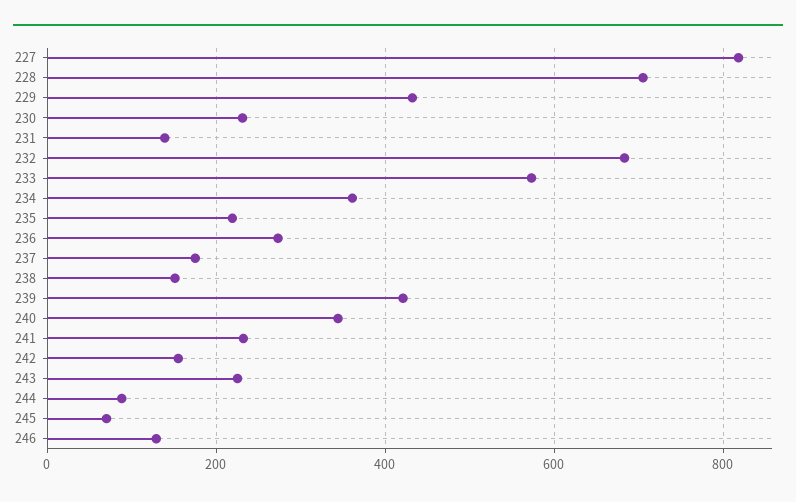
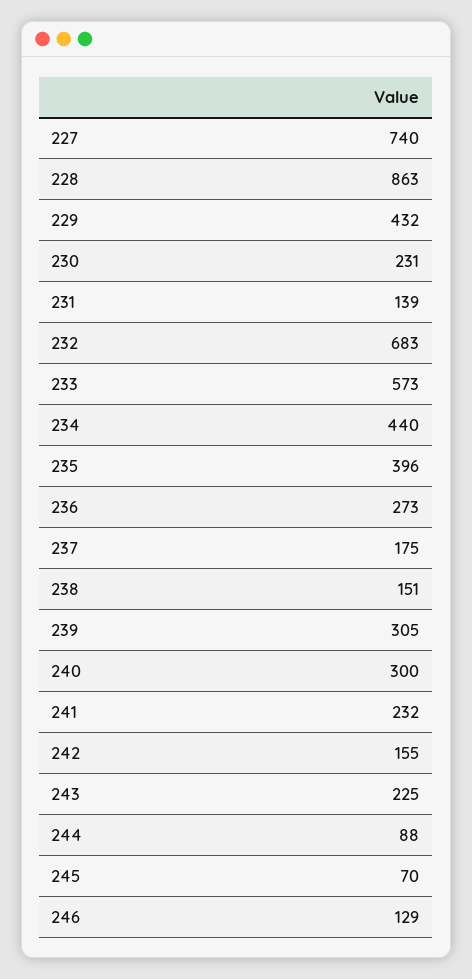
  {
-   "227": 820,
+   "227": 740,
-   "228": 700,
+   "228": 863,
    "229": 432,
    "230": 231,
    "231": 139,
    "232": 683,
    "233": 573,
-   "234": 360,
+   "234": 440,
-   "235": 220,
+   "235": 396,
    "236": 273,
    "237": 175,
    "238": 151,
-   "239": 420,
+   "239": 305,
-   "240": 340,
+   "240": 300,
    "241": 232,
    "242": 155,
    "243": 225,
    "244": 88,
    "245": 70,
    "246": 129
  }

